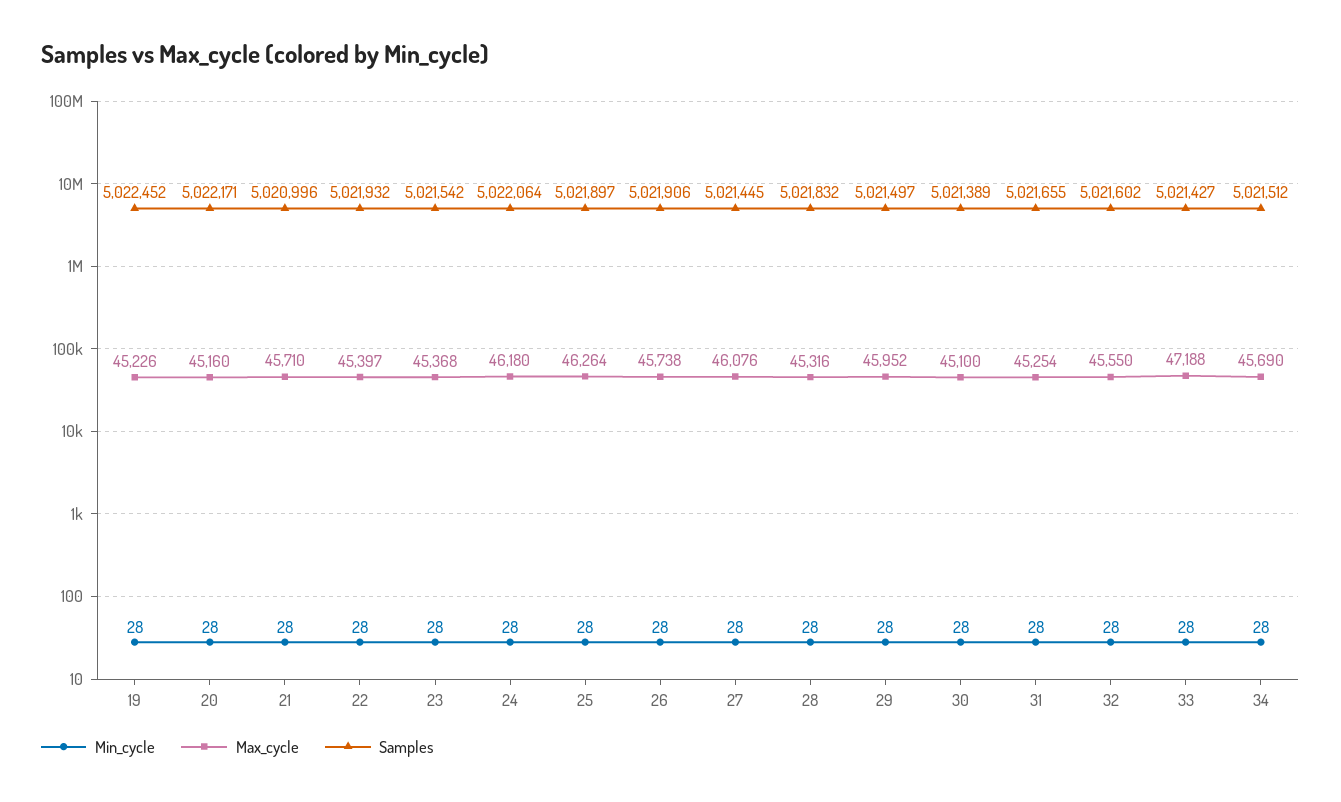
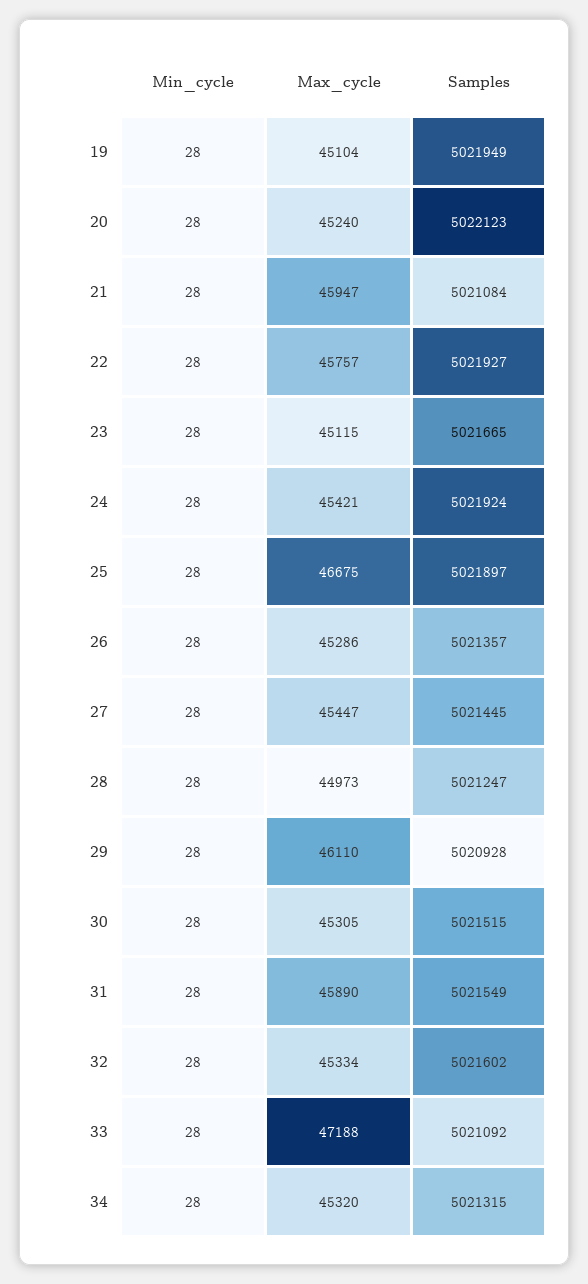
  {
    "Min_cycle": {
      "19": 28,
      "20": 28,
      "21": 28,
      "22": 28,
      "23": 28,
      "24": 28,
      "25": 28,
      "26": 28,
      "27": 28,
      "28": 28,
      "29": 28,
      "30": 28,
      "31": 28,
      "32": 28,
      "33": 28,
      "34": 28
    },
    "Max_cycle": {
-     "19": 45226,
+     "19": 45104,
-     "20": 45160,
+     "20": 45240,
-     "21": 45710,
+     "21": 45947,
-     "22": 45397,
+     "22": 45757,
-     "23": 45368,
+     "23": 45115,
-     "24": 46180,
+     "24": 45421,
-     "25": 46264,
+     "25": 46675,
-     "26": 45738,
+     "26": 45286,
-     "27": 46076,
+     "27": 45447,
-     "28": 45316,
+     "28": 44973,
-     "29": 45952,
+     "29": 46110,
-     "30": 45100,
+     "30": 45305,
-     "31": 45254,
+     "31": 45890,
-     "32": 45550,
+     "32": 45334,
      "33": 47188,
-     "34": 45690
+     "34": 45320
    },
    "Samples": {
-     "19": 5022452,
+     "19": 5021949,
-     "20": 5022171,
+     "20": 5022123,
-     "21": 5020996,
+     "21": 5021084,
-     "22": 5021932,
+     "22": 5021927,
-     "23": 5021542,
+     "23": 5021665,
-     "24": 5022064,
+     "24": 5021924,
      "25": 5021897,
-     "26": 5021906,
+     "26": 5021357,
      "27": 5021445,
-     "28": 5021832,
+     "28": 5021247,
-     "29": 5021497,
+     "29": 5020928,
-     "30": 5021389,
+     "30": 5021515,
-     "31": 5021655,
+     "31": 5021549,
      "32": 5021602,
-     "33": 5021427,
+     "33": 5021092,
-     "34": 5021512
+     "34": 5021315
    }
  }

